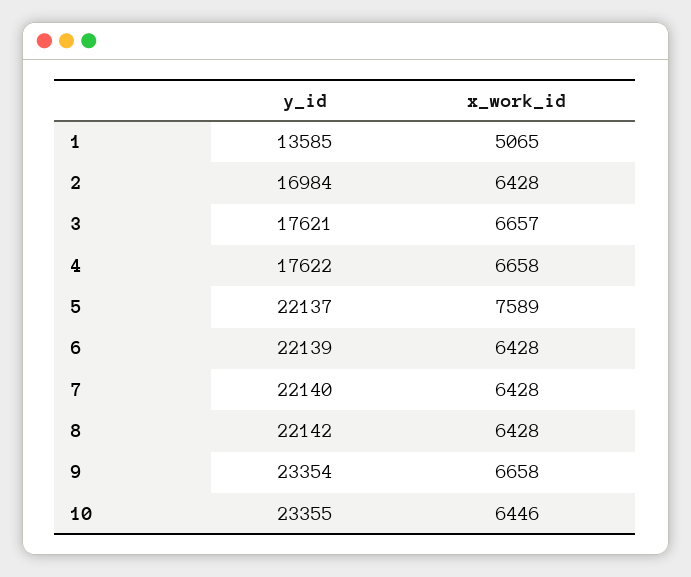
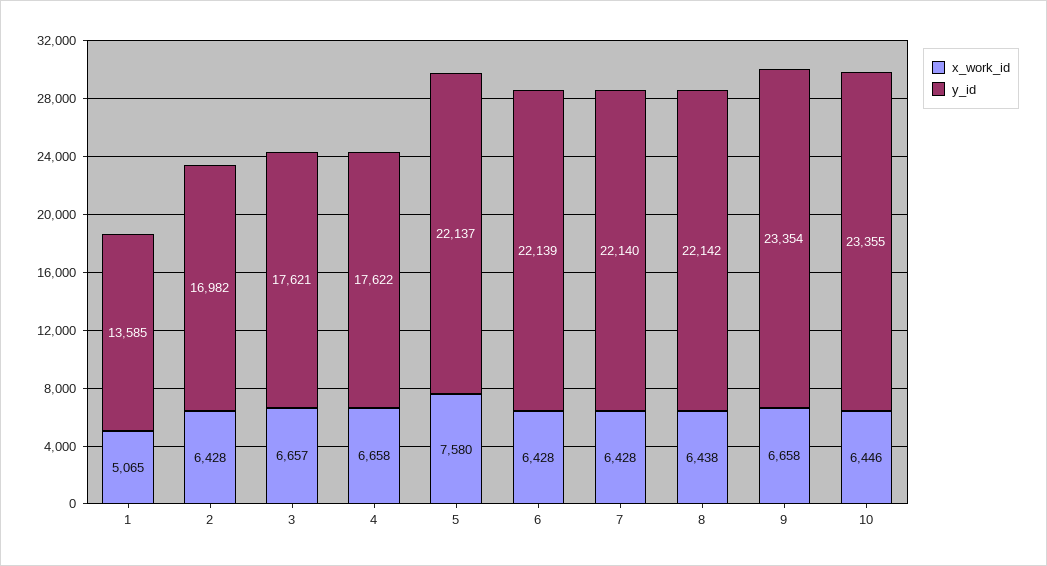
  {
    "y_id": {
      "1": 13585,
-     "2": 16984,
+     "2": 16982,
      "3": 17621,
      "4": 17622,
      "5": 22137,
      "6": 22139,
      "7": 22140,
      "8": 22142,
      "9": 23354,
      "10": 23355
    },
    "x_work_id": {
      "1": 5065,
      "2": 6428,
      "3": 6657,
      "4": 6658,
-     "5": 7589,
+     "5": 7580,
      "6": 6428,
      "7": 6428,
-     "8": 6428,
+     "8": 6438,
      "9": 6658,
      "10": 6446
    }
  }

